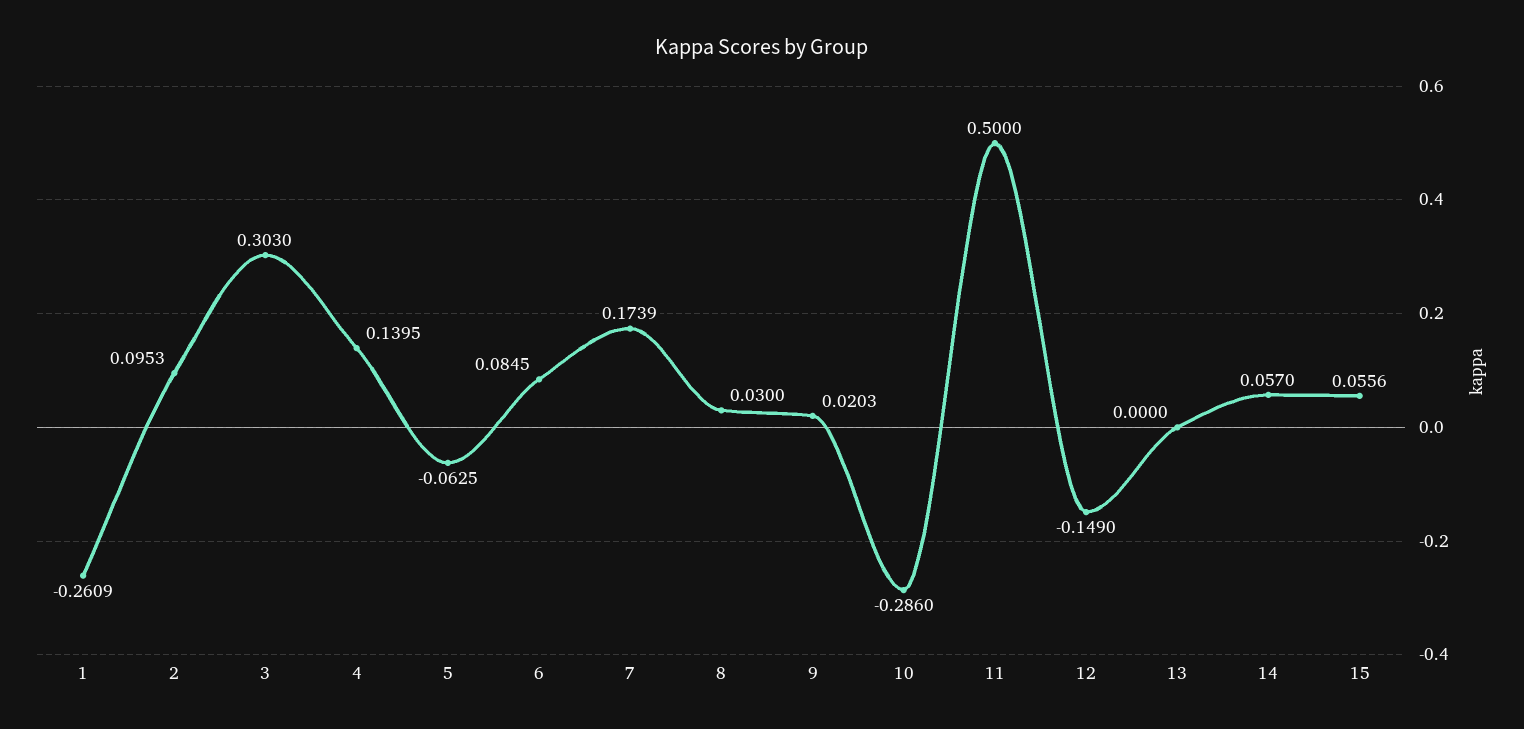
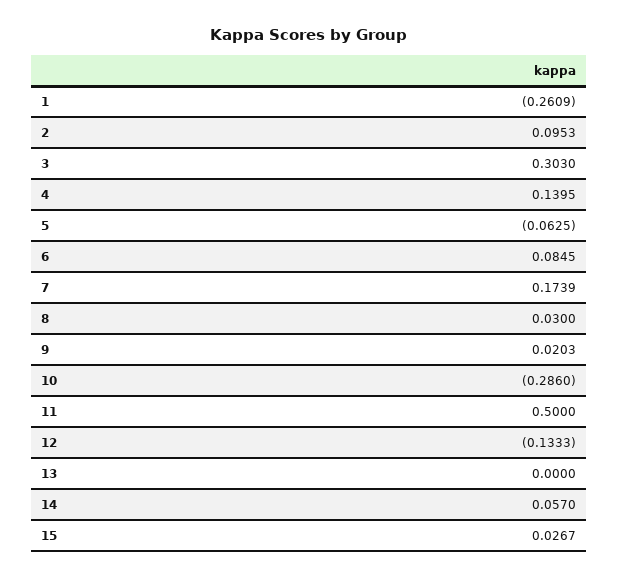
  {
    "1": -0.2609,
    "2": 0.0953,
    "3": 0.303,
    "4": 0.1395,
    "5": -0.0625,
    "6": 0.0845,
    "7": 0.1739,
    "8": 0.03,
    "9": 0.0203,
    "10": -0.286,
    "11": 0.5,
-   "12": -0.149,
+   "12": -0.1333,
    "13": 0,
    "14": 0.057,
-   "15": 0.0556
+   "15": 0.0267
  }

